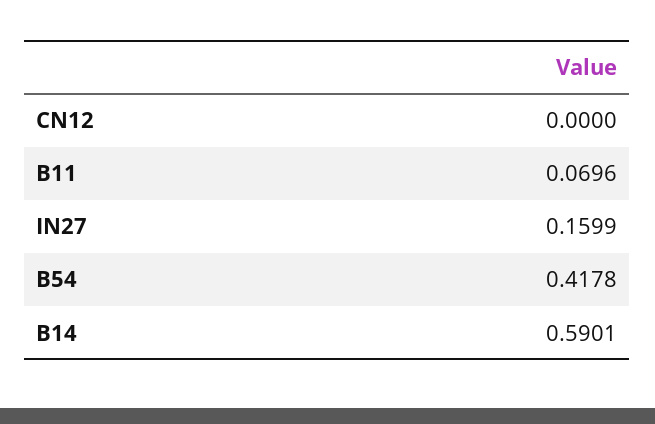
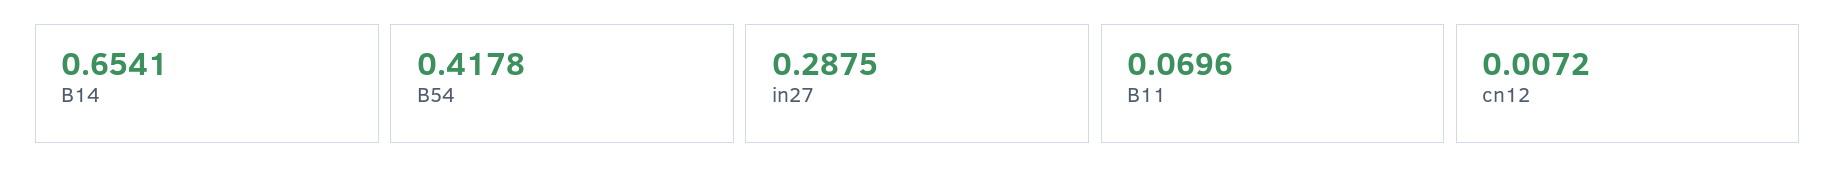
  {
-   "CN12": 0,
+   "CN12": 0.0072,
    "B11": 0.0696,
-   "IN27": 0.1599,
+   "IN27": 0.2875,
    "B54": 0.4178,
-   "B14": 0.5901
+   "B14": 0.6541
  }

